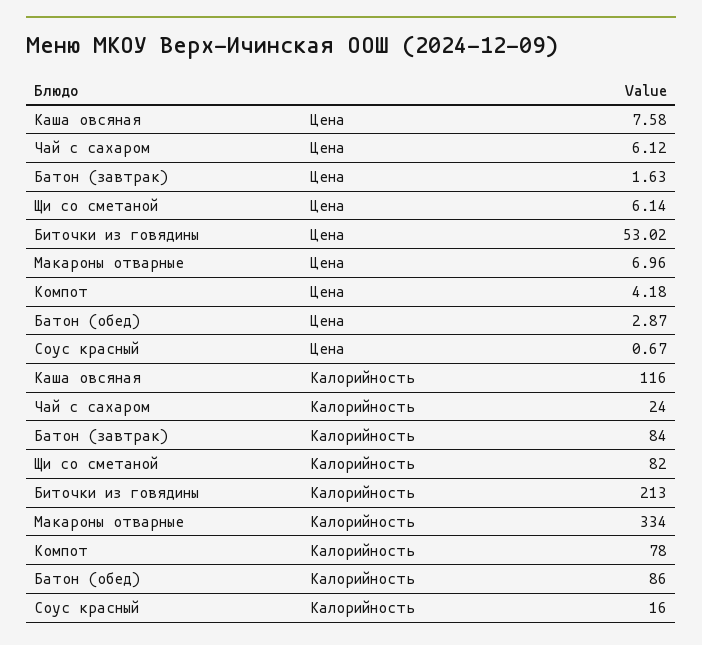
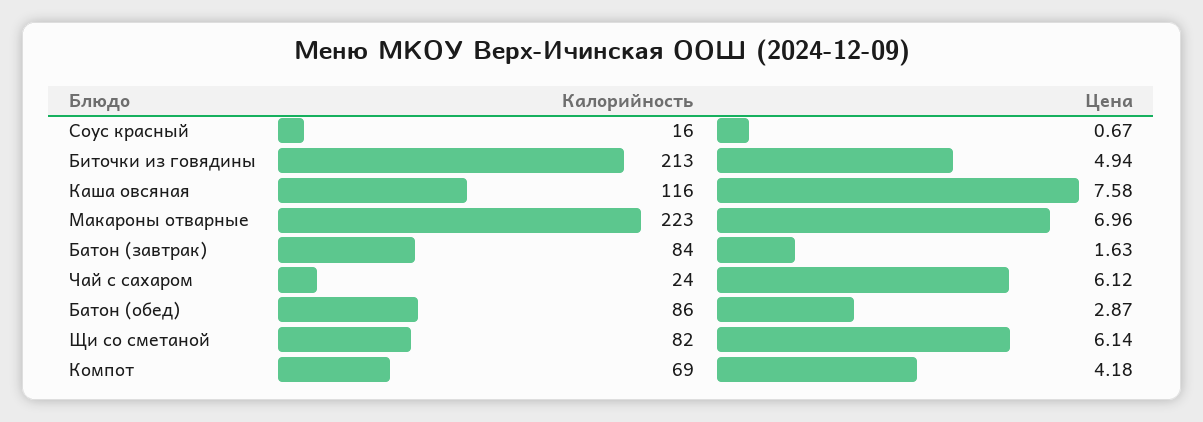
  {
    "Каша овсяная": {
      "Цена": 7.58,
      "Калорийность": 116
    },
    "Чай с сахаром": {
      "Цена": 6.12,
      "Калорийность": 24
    },
    "Батон (завтрак)": {
      "Цена": 1.63,
      "Калорийность": 84
    },
    "Щи со сметаной": {
      "Цена": 6.14,
      "Калорийность": 82
    },
    "Биточки из говядины": {
-     "Цена": 53.02,
+     "Цена": 4.94,
      "Калорийность": 213
    },
    "Макароны отварные": {
      "Цена": 6.96,
-     "Калорийность": 334
+     "Калорийность": 223
    },
    "Компот": {
      "Цена": 4.18,
-     "Калорийность": 78
+     "Калорийность": 69
    },
    "Батон (обед)": {
      "Цена": 2.87,
      "Калорийность": 86
    },
    "Соус красный": {
      "Цена": 0.67,
      "Калорийность": 16
    }
  }

